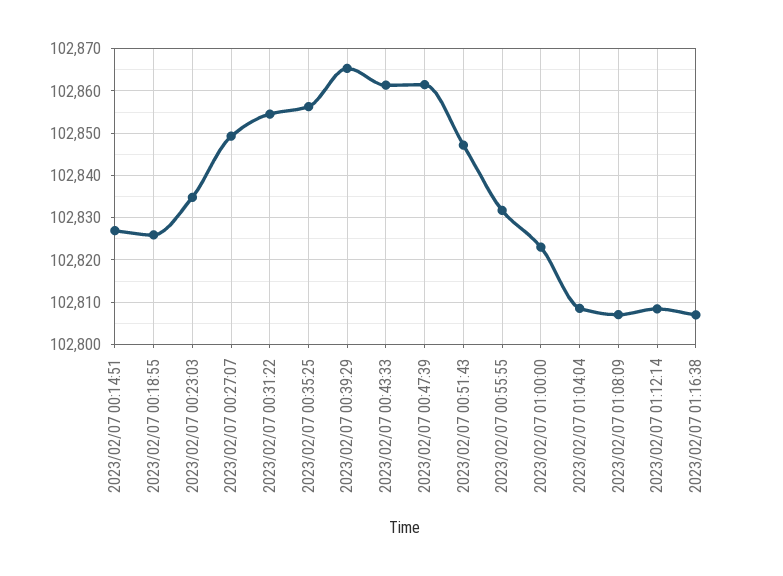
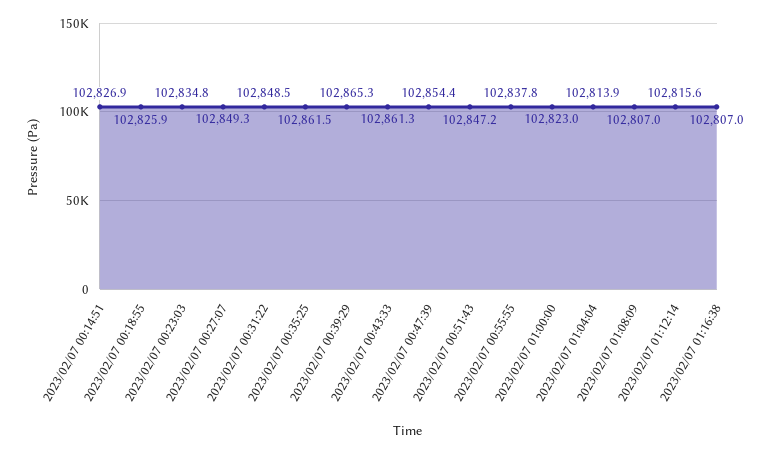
  {
    "2023/02/07 00:14:51": 102826.9,
    "2023/02/07 00:18:55": 102825.9,
    "2023/02/07 00:23:03": 102834.8,
    "2023/02/07 00:27:07": 102849.3,
-   "2023/02/07 00:31:22": 102854,
+   "2023/02/07 00:31:22": 102848.5,
-   "2023/02/07 00:35:25": 102856,
+   "2023/02/07 00:35:25": 102861.5,
    "2023/02/07 00:39:29": 102865.3,
    "2023/02/07 00:43:33": 102861.3,
-   "2023/02/07 00:47:39": 102862,
+   "2023/02/07 00:47:39": 102854.4,
    "2023/02/07 00:51:43": 102847.2,
-   "2023/02/07 00:55:55": 102832,
+   "2023/02/07 00:55:55": 102837.8,
    "2023/02/07 01:00:00": 102823,
-   "2023/02/07 01:04:04": 102808,
+   "2023/02/07 01:04:04": 102813.9,
    "2023/02/07 01:08:09": 102807,
-   "2023/02/07 01:12:14": 102808,
+   "2023/02/07 01:12:14": 102815.6,
    "2023/02/07 01:16:38": 102807
  }

